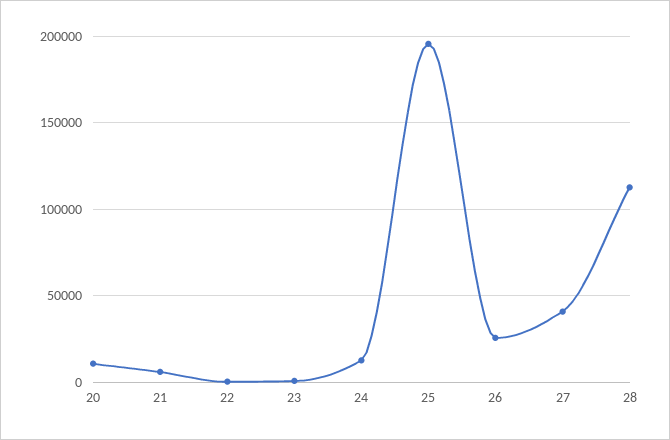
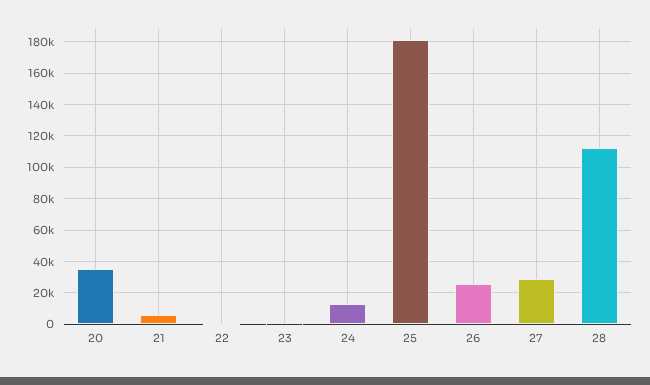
  {
-   "20": 10000,
+   "20": 35000,
    "21": 5000,
    "22": 0,
    "23": 0,
    "24": 15000,
-   "25": 195000,
+   "25": 180000,
    "26": 25000,
-   "27": 40000,
+   "27": 30000,
    "28": 115000
  }

